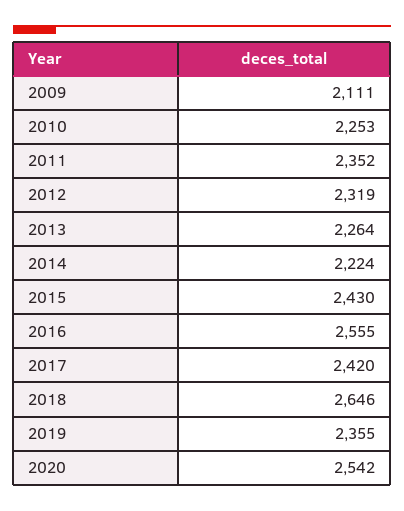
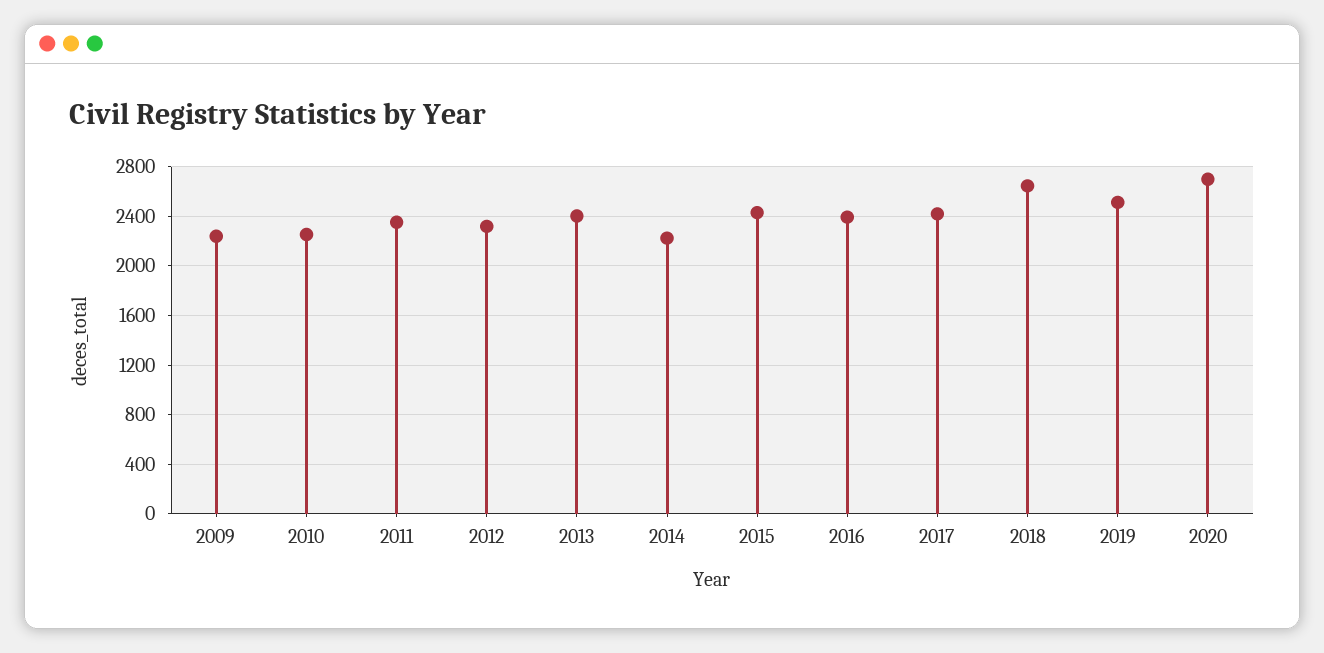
  {
-   "2009": 2111,
+   "2009": 2250,
    "2010": 2253,
    "2011": 2352,
    "2012": 2319,
-   "2013": 2264,
+   "2013": 2400,
    "2014": 2224,
    "2015": 2430,
-   "2016": 2555,
+   "2016": 2400,
    "2017": 2420,
    "2018": 2646,
-   "2019": 2355,
+   "2019": 2500,
-   "2020": 2542
+   "2020": 2700
  }

